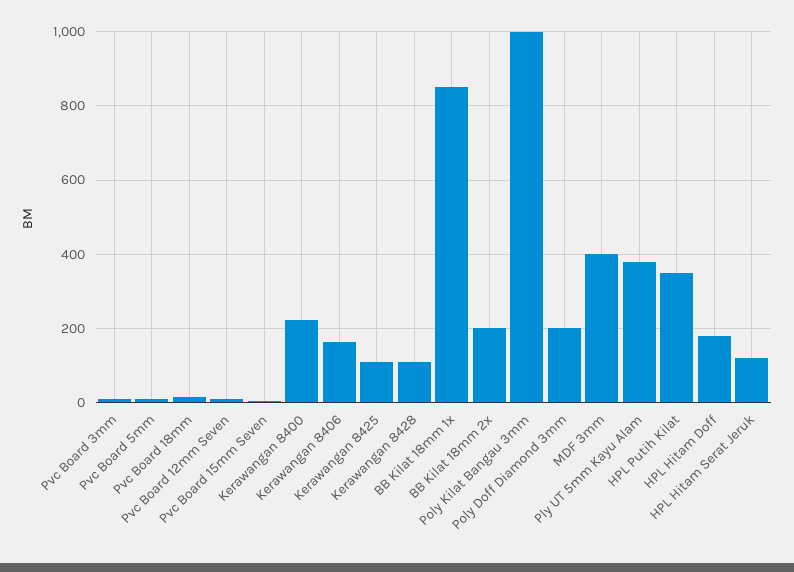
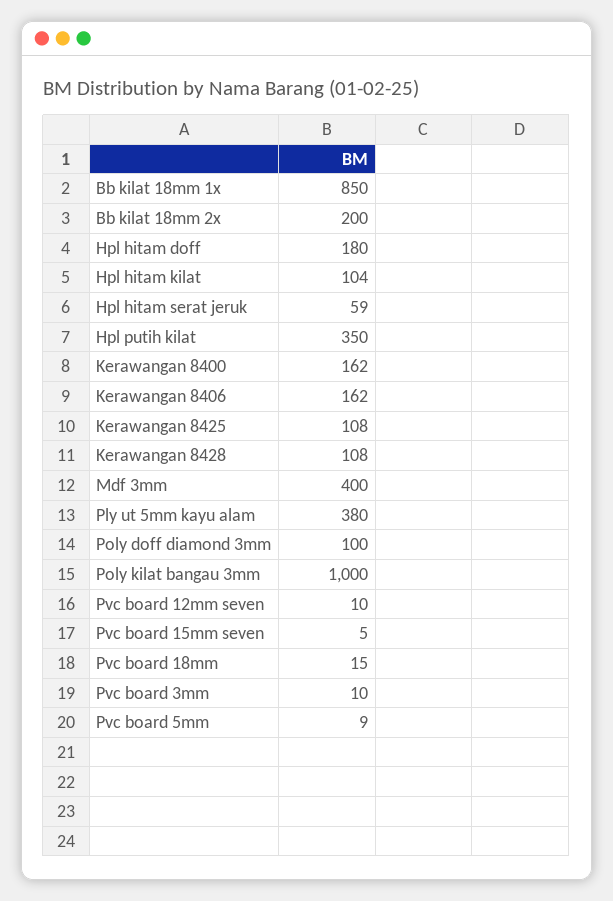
  {
    "Pvc Board 3mm": 10,
    "Pvc Board 5mm": 9,
    "Pvc Board 18mm": 15,
    "Pvc Board 12mm Seven": 10,
    "Pvc Board 15mm Seven": 5,
-   "Kerawangan 8400": 220,
+   "Kerawangan 8400": 162,
    "Kerawangan 8406": 162,
    "Kerawangan 8425": 108,
    "Kerawangan 8428": 108,
    "BB Kilat 18mm 1x": 850,
    "BB Kilat 18mm 2x": 200,
    "Poly Kilat Bangau 3mm": 1000,
-   "Poly Doff Diamond 3mm": 200,
+   "Poly Doff Diamond 3mm": 100,
    "MDF 3mm": 400,
    "Ply UT 5mm Kayu Alam": 380,
    "HPL Putih Kilat": 350,
    "HPL Hitam Doff": 180,
-   "HPL Hitam Serat Jeruk": 120
+   "HPL Hitam Serat Jeruk": 59,
+   "Hpl hitam kilat": 104
  }

